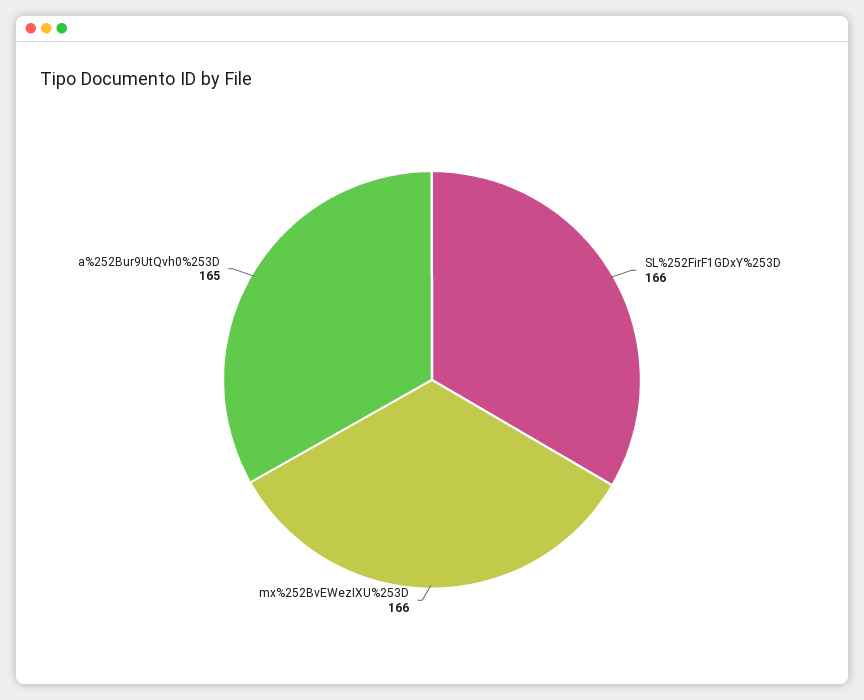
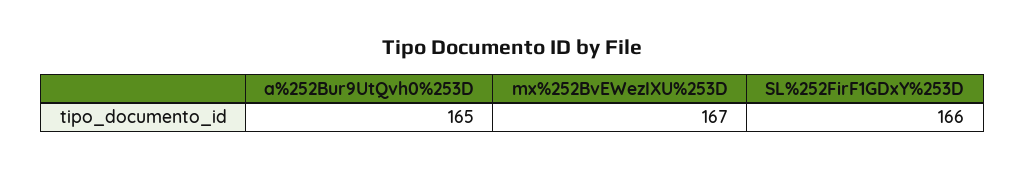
  {
    "SL%252FirF1GDxY%253D": 166,
-   "mx%252BvEWezIXU%253D": 166,
+   "mx%252BvEWezIXU%253D": 167,
    "a%252Bur9UtQvh0%253D": 165
  }

